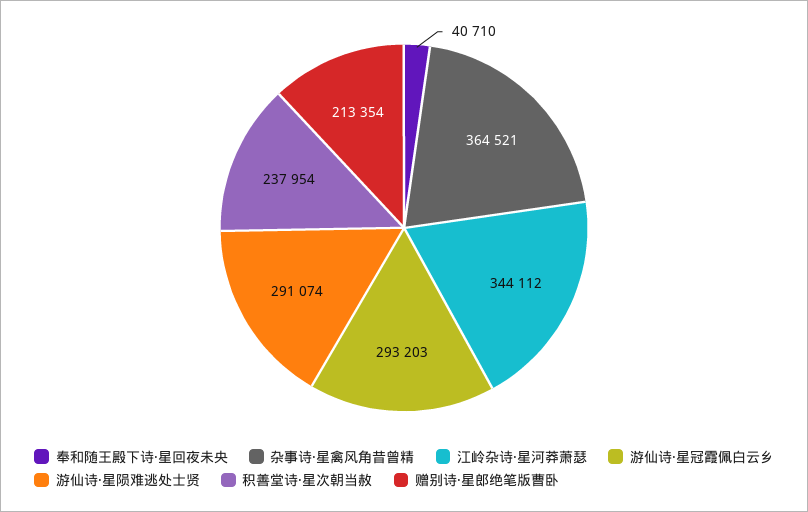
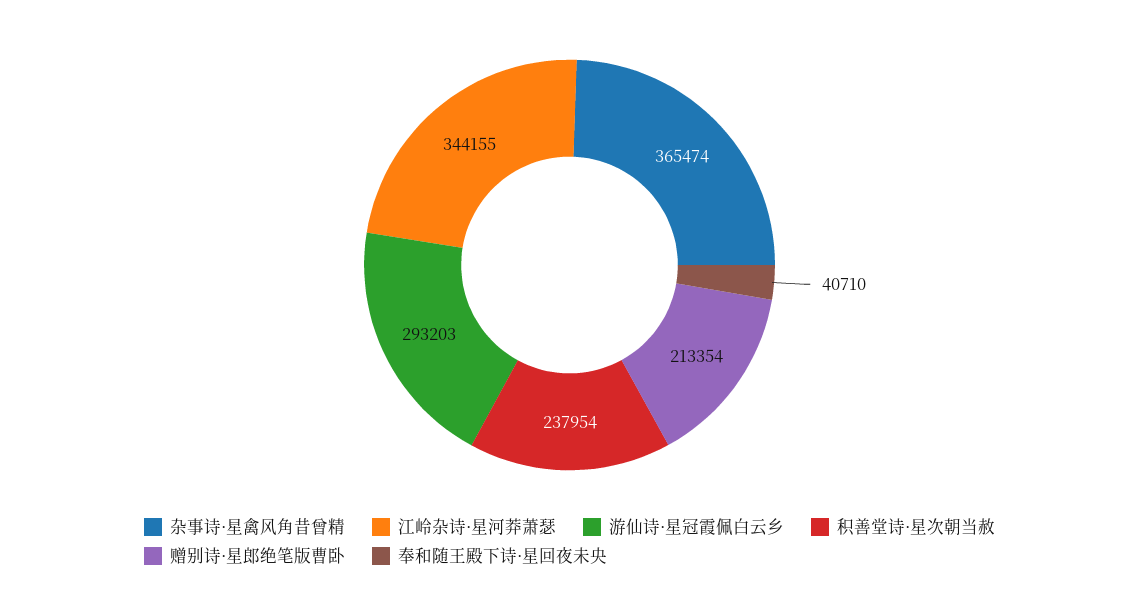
  {
    "奉和随王殿下诗·星回夜未央": 40710,
-   "杂事诗·星禽风角昔曾精": 364521,
+   "杂事诗·星禽风角昔曾精": 365474,
-   "江岭杂诗·星河莽萧瑟": 344112,
+   "江岭杂诗·星河莽萧瑟": 344155,
    "游仙诗·星冠霞佩白云乡": 293203,
-   "游仙诗·星陨难逃处士贤": 291074,
    "积善堂诗·星次朝当赦": 237954,
    "赠别诗·星郎绝笔版曹卧": 213354
  }

